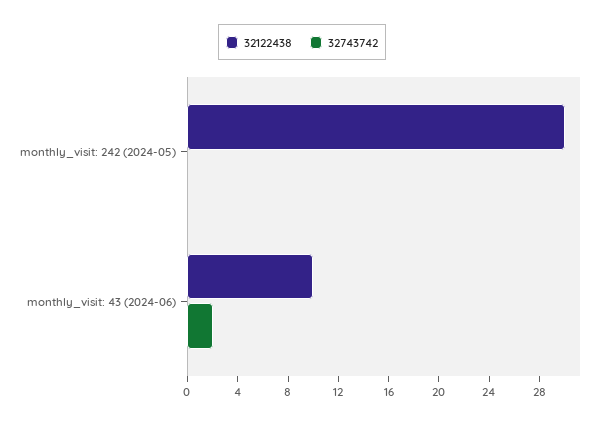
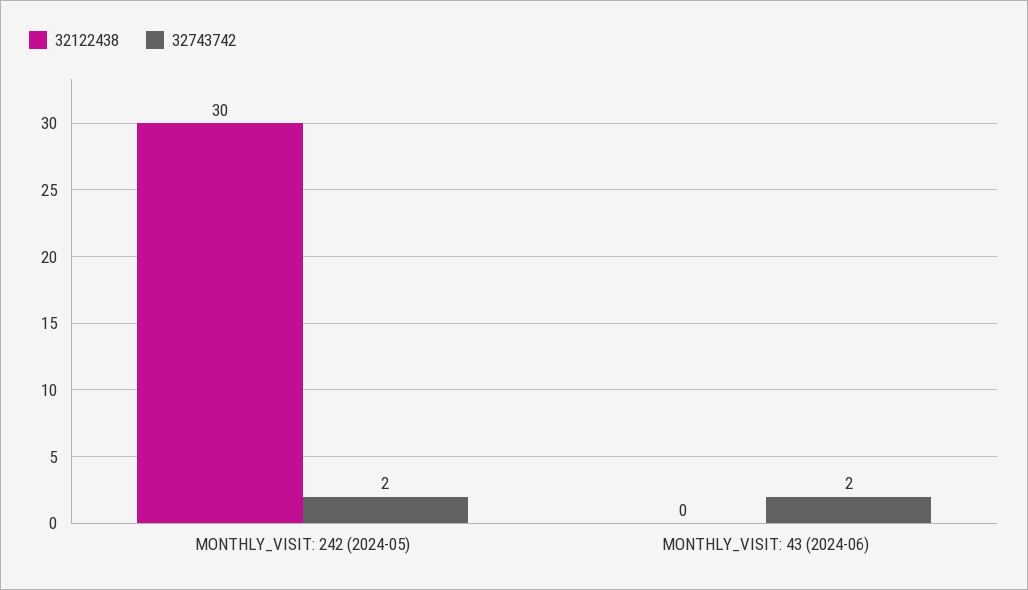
  {
    "32122438": {
      "monthly_visit: 242 (2024-05)": 30,
-     "monthly_visit: 43 (2024-06)": 10
+     "monthly_visit: 43 (2024-06)": 0
    },
    "32743742": {
-     "monthly_visit: 242 (2024-05)": 0,
+     "monthly_visit: 242 (2024-05)": 2,
      "monthly_visit: 43 (2024-06)": 2
    }
  }

